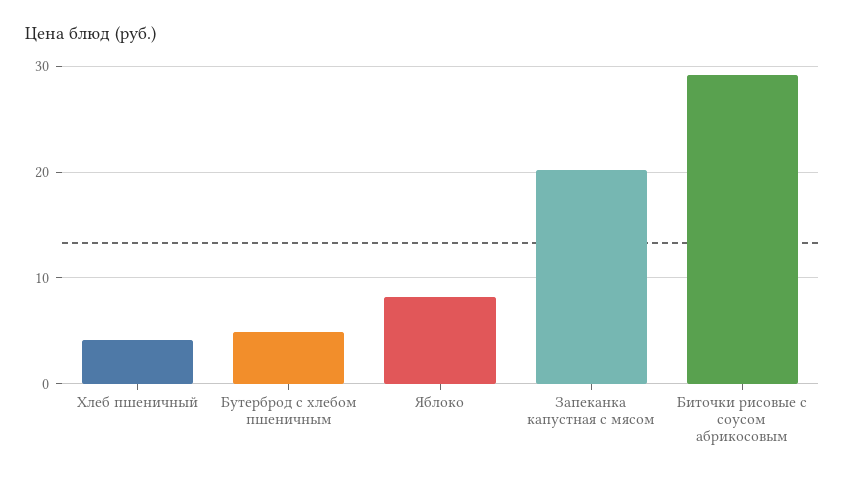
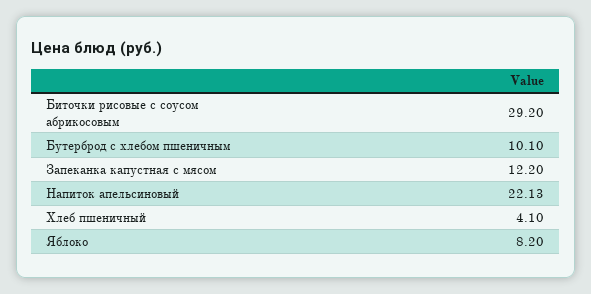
  {
    "Хлеб пшеничный": 4.1,
-   "Бутерброд с хлебом пшеничным": 5,
+   "Бутерброд с хлебом пшеничным": 10.1,
    "Яблоко": 8.2,
-   "Запеканка капустная с мясом": 20,
+   "Запеканка капустная с мясом": 12.2,
-   "Биточки рисовые с соусом абрикосовым": 29.2
+   "Биточки рисовые с соусом абрикосовым": 29.2,
+   "Напиток апельсиновый": 22.13
  }

